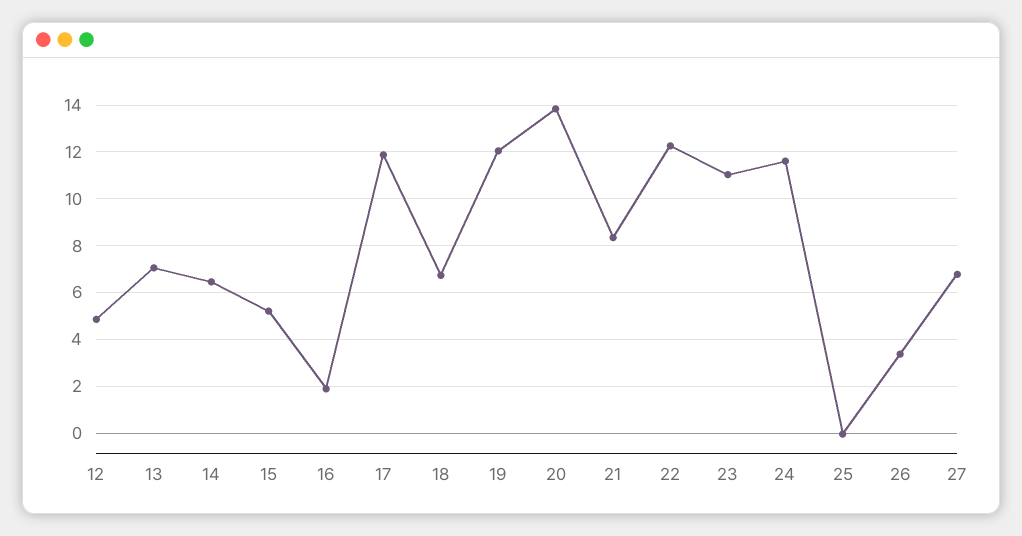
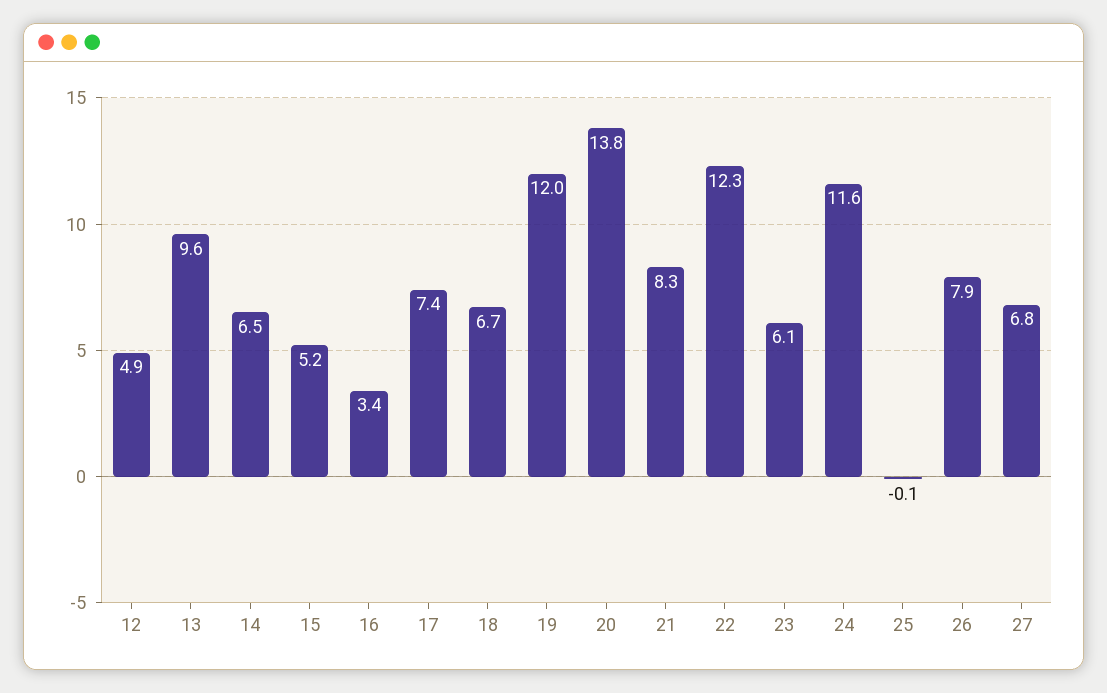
  {
    "12": 4.9,
-   "13": 7,
+   "13": 9.6,
    "14": 6.5,
    "15": 5.2,
-   "16": 2,
+   "16": 3.4,
-   "17": 12,
+   "17": 7.4,
    "18": 6.7,
    "19": 12,
    "20": 13.8,
    "21": 8.3,
    "22": 12.3,
-   "23": 11,
+   "23": 6.1,
    "24": 11.6,
    "25": -0.1,
-   "26": 3.5,
+   "26": 7.9,
    "27": 6.8
  }

